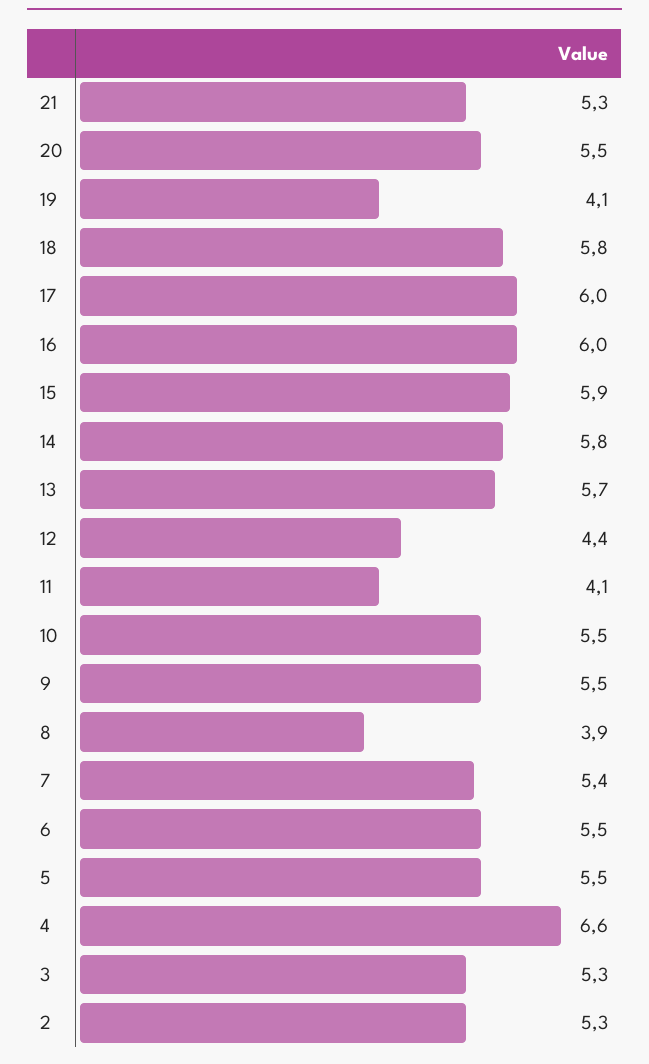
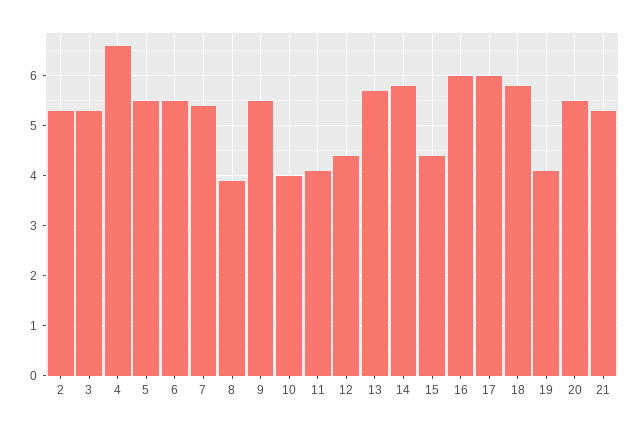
  {
    "21": 5.3,
    "20": 5.5,
    "19": 4.1,
    "18": 5.8,
    "17": 6,
    "16": 6,
-   "15": 5.9,
+   "15": 4.5,
    "14": 5.8,
    "13": 5.7,
    "12": 4.4,
    "11": 4.1,
-   "10": 5.5,
+   "10": 4,
    "9": 5.5,
    "8": 3.9,
    "7": 5.4,
    "6": 5.5,
    "5": 5.5,
    "4": 6.6,
    "3": 5.3,
    "2": 5.3
  }

